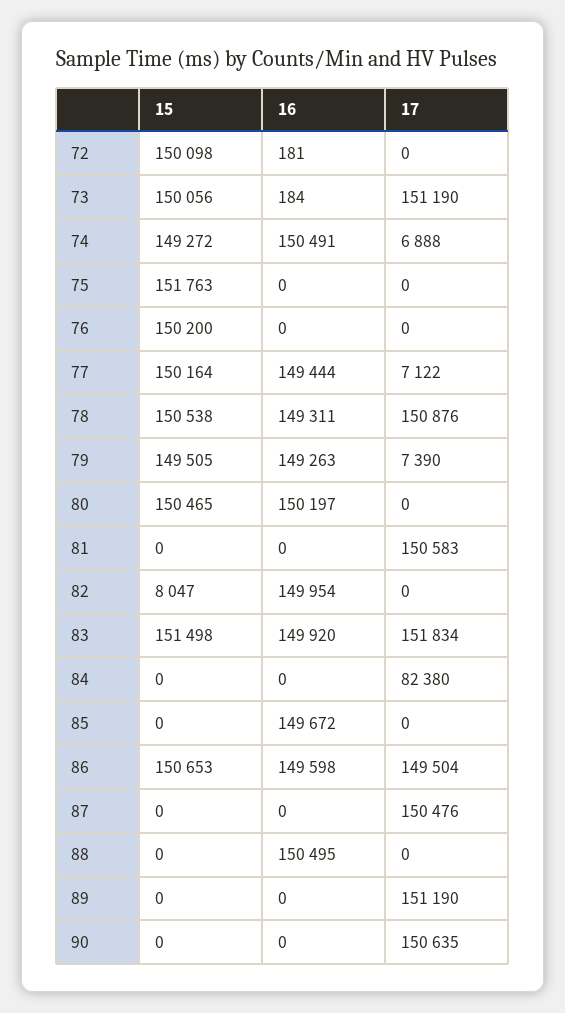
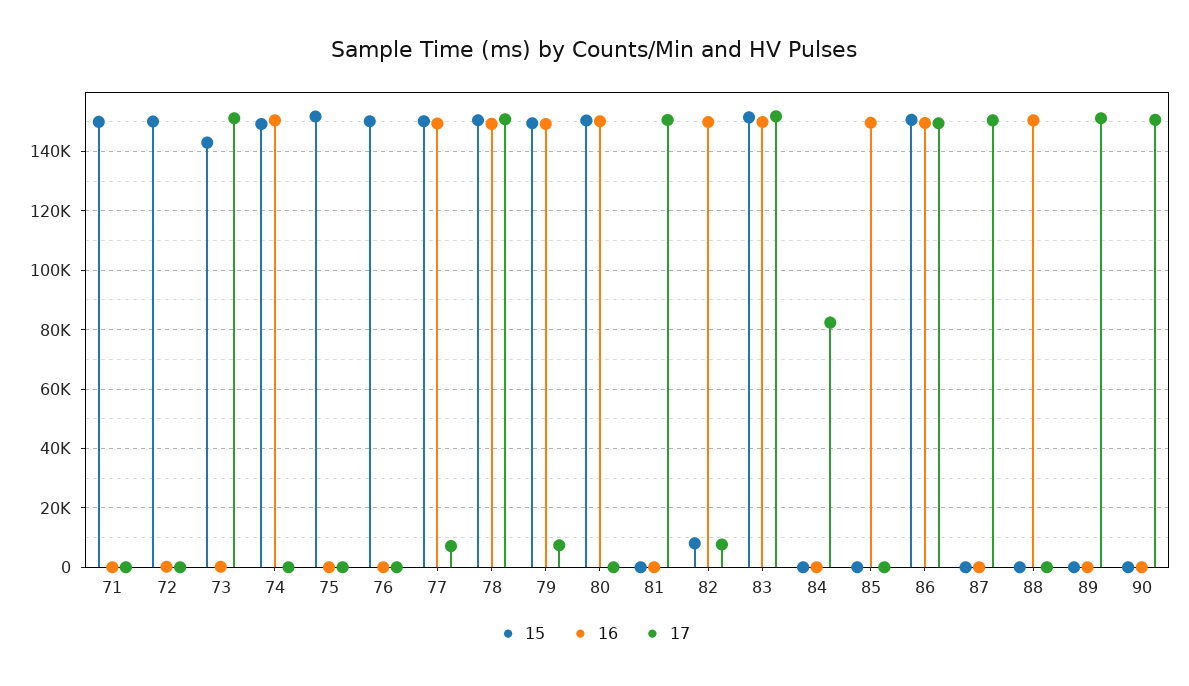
  {
    "15": {
      "72": 150098,
-     "73": 150056,
+     "73": 142500,
      "74": 149272,
      "75": 151763,
      "76": 150200,
      "77": 150164,
      "78": 150538,
      "79": 149505,
      "80": 150465,
      "81": 0,
      "82": 8047,
      "83": 151498,
      "84": 0,
      "85": 0,
      "86": 150653,
      "87": 0,
      "88": 0,
      "89": 0,
-     "90": 0
+     "90": 0,
+     "71": 150000
    },
    "16": {
      "72": 181,
      "73": 184,
      "74": 150491,
      "75": 0,
      "76": 0,
      "77": 149444,
      "78": 149311,
      "79": 149263,
      "80": 150197,
      "81": 0,
      "82": 149954,
      "83": 149920,
      "84": 0,
      "85": 149672,
      "86": 149598,
      "87": 0,
      "88": 150495,
      "89": 0,
-     "90": 0
+     "90": 0,
+     "71": 0
    },
    "17": {
      "72": 0,
      "73": 151190,
-     "74": 6888,
+     "74": 0,
      "75": 0,
      "76": 0,
      "77": 7122,
      "78": 150876,
      "79": 7390,
      "80": 0,
      "81": 150583,
-     "82": 0,
+     "82": 7500,
      "83": 151834,
      "84": 82380,
      "85": 0,
      "86": 149504,
      "87": 150476,
      "88": 0,
      "89": 151190,
-     "90": 150635
+     "90": 150635,
+     "71": 0
    }
  }

